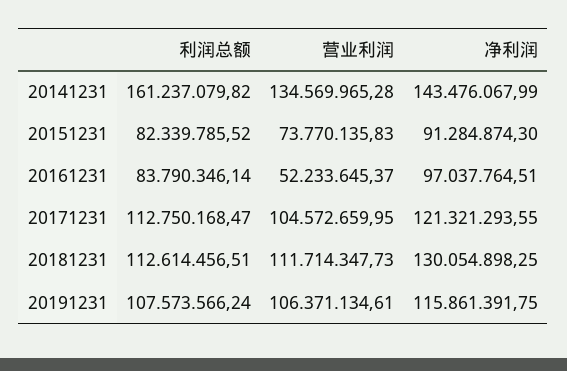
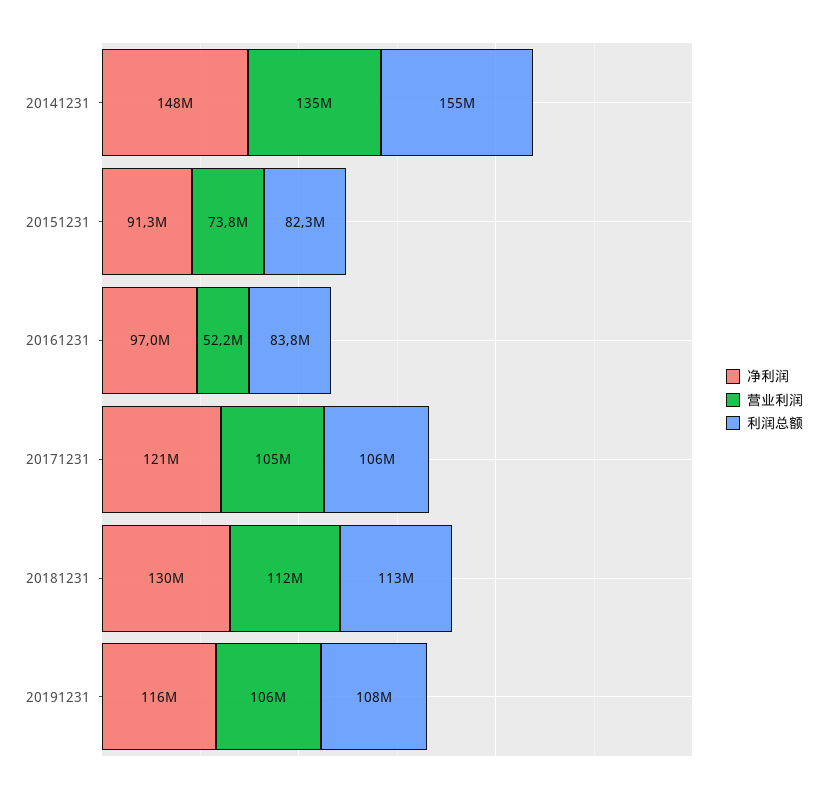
  {
    "利润总额": {
-     "20141231": 161237079.82,
+     "20141231": 155000000,
      "20151231": 82339785.52,
      "20161231": 83790346.14,
-     "20171231": 112750168.47,
+     "20171231": 106000000,
      "20181231": 112614456.51,
      "20191231": 107573566.24
    },
    "营业利润": {
      "20141231": 134569965.28,
      "20151231": 73770135.83,
      "20161231": 52233645.37,
      "20171231": 104572659.95,
      "20181231": 111714347.73,
      "20191231": 106371134.61
    },
    "净利润": {
-     "20141231": 143476067.99,
+     "20141231": 148000000,
      "20151231": 91284874.3,
      "20161231": 97037764.51,
      "20171231": 121321293.55,
      "20181231": 130054898.25,
      "20191231": 115861391.75
    }
  }

